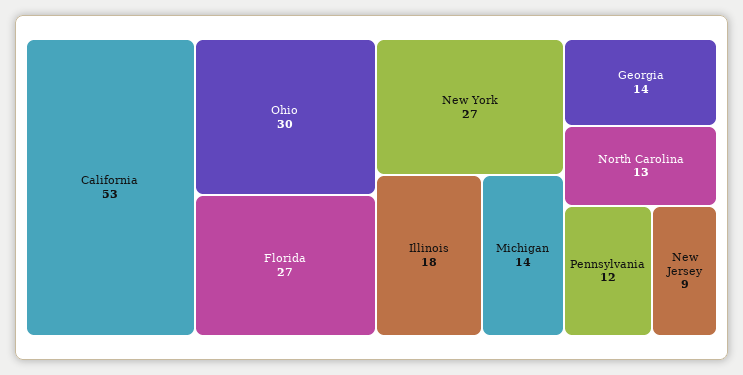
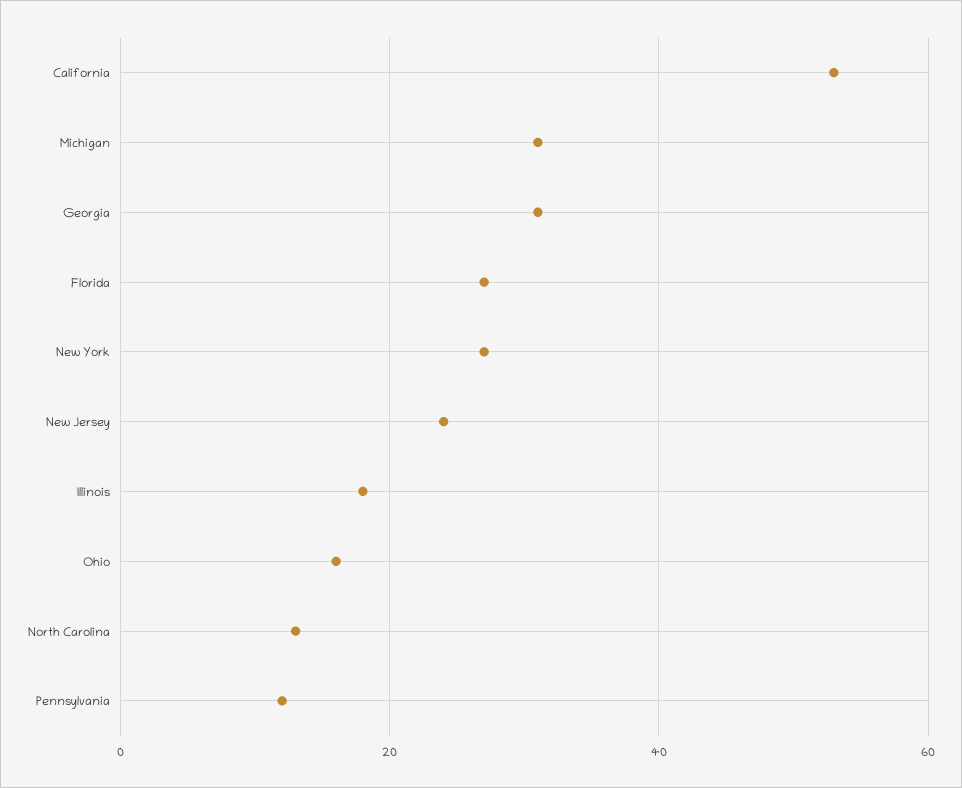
  {
    "California": 53,
-   "Ohio": 30,
+   "Ohio": 15,
    "Florida": 27,
    "New York": 27,
    "Illinois": 18,
-   "Michigan": 14,
+   "Michigan": 30,
-   "Georgia": 14,
+   "Georgia": 30,
    "North Carolina": 13,
    "Pennsylvania": 12,
-   "New Jersey": 9
+   "New Jersey": 25
  }

